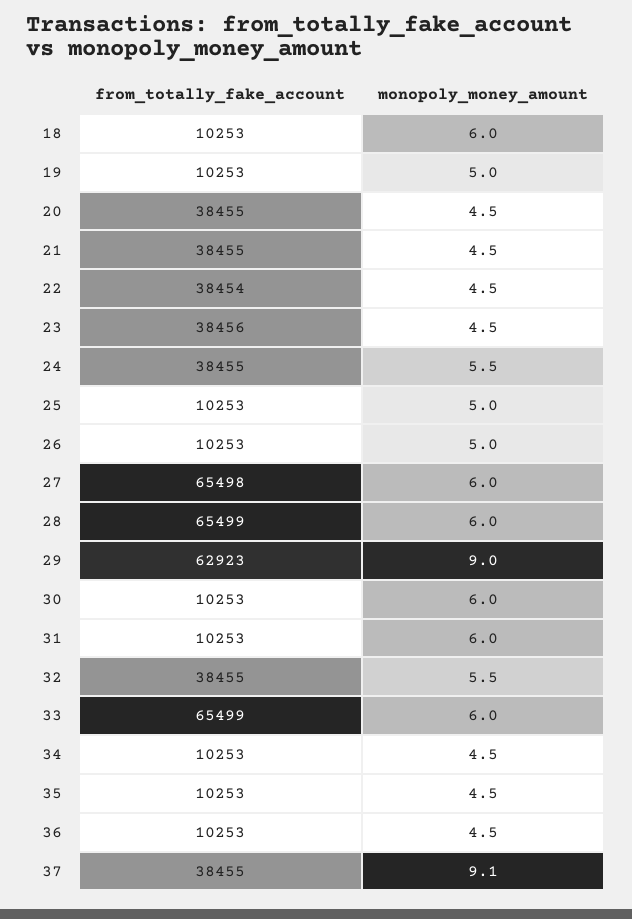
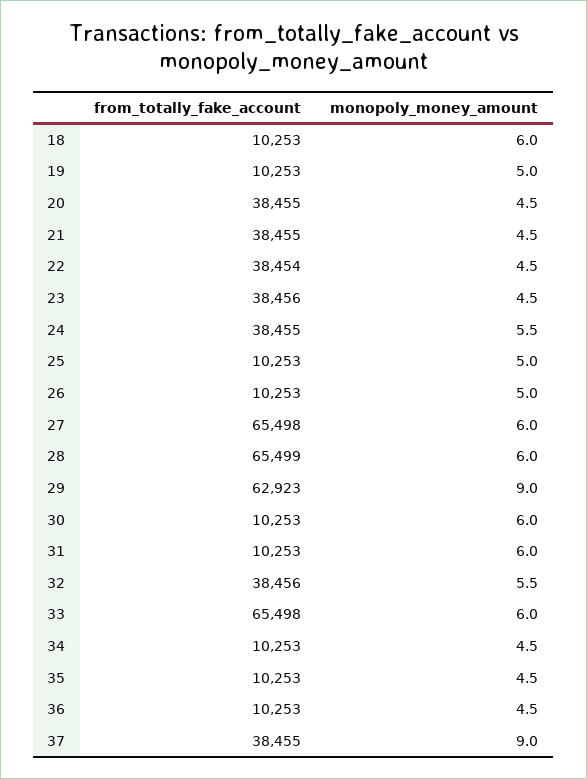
  {
    "from_totally_fake_account": {
      "18": 10253,
      "19": 10253,
      "20": 38455,
      "21": 38455,
      "22": 38454,
      "23": 38456,
      "24": 38455,
      "25": 10253,
      "26": 10253,
      "27": 65498,
      "28": 65499,
      "29": 62923,
      "30": 10253,
      "31": 10253,
-     "32": 38455,
+     "32": 38456,
-     "33": 65499,
+     "33": 65498,
      "34": 10253,
      "35": 10253,
      "36": 10253,
      "37": 38455
    },
    "monopoly_money_amount": {
      "18": 6,
      "19": 5,
      "20": 4.5,
      "21": 4.5,
      "22": 4.5,
      "23": 4.5,
      "24": 5.5,
      "25": 5,
      "26": 5,
      "27": 6,
      "28": 6,
      "29": 9,
      "30": 6,
      "31": 6,
      "32": 5.5,
      "33": 6,
      "34": 4.5,
      "35": 4.5,
      "36": 4.5,
-     "37": 9.1
+     "37": 9
    }
  }

